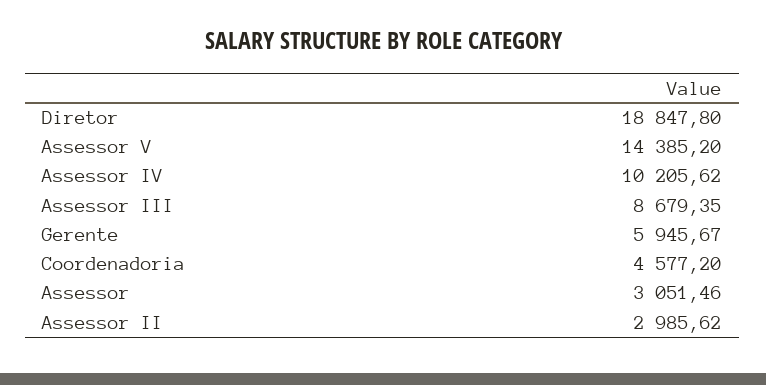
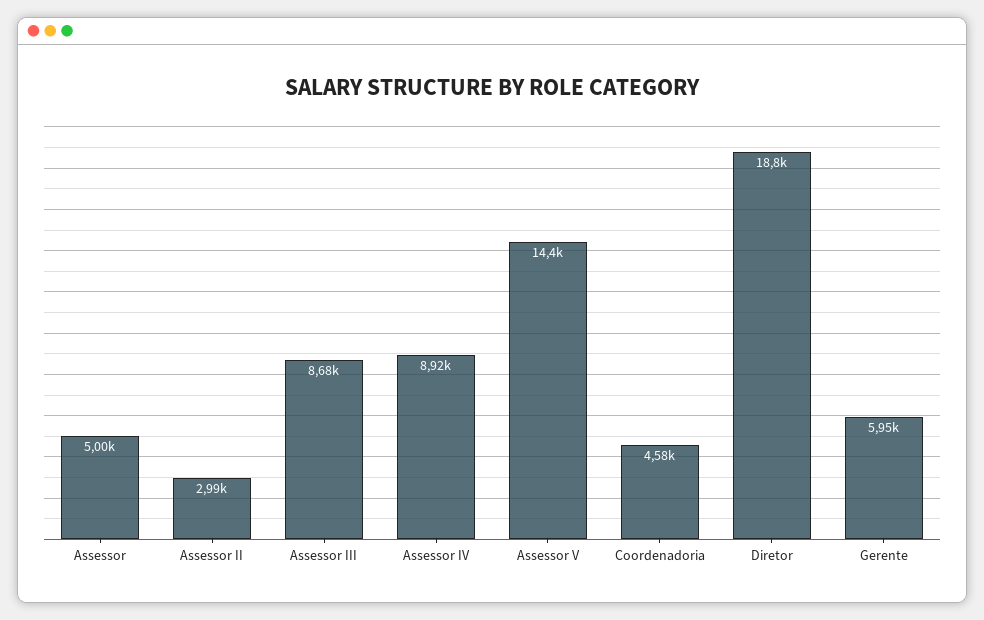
  {
    "Diretor": 18847.8,
    "Assessor V": 14385.2,
-   "Assessor IV": 10205.62,
+   "Assessor IV": 8920,
    "Assessor III": 8679.35,
    "Gerente": 5945.67,
    "Coordenadoria": 4577.2,
-   "Assessor": 3051.46,
+   "Assessor": 5000,
    "Assessor II": 2985.62
  }

